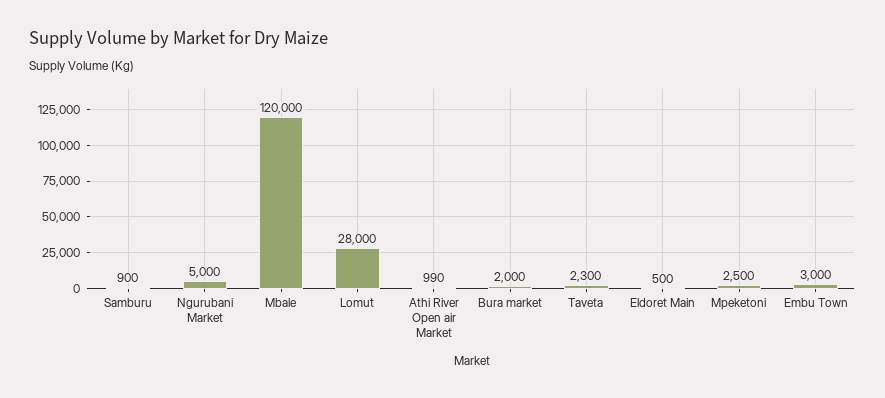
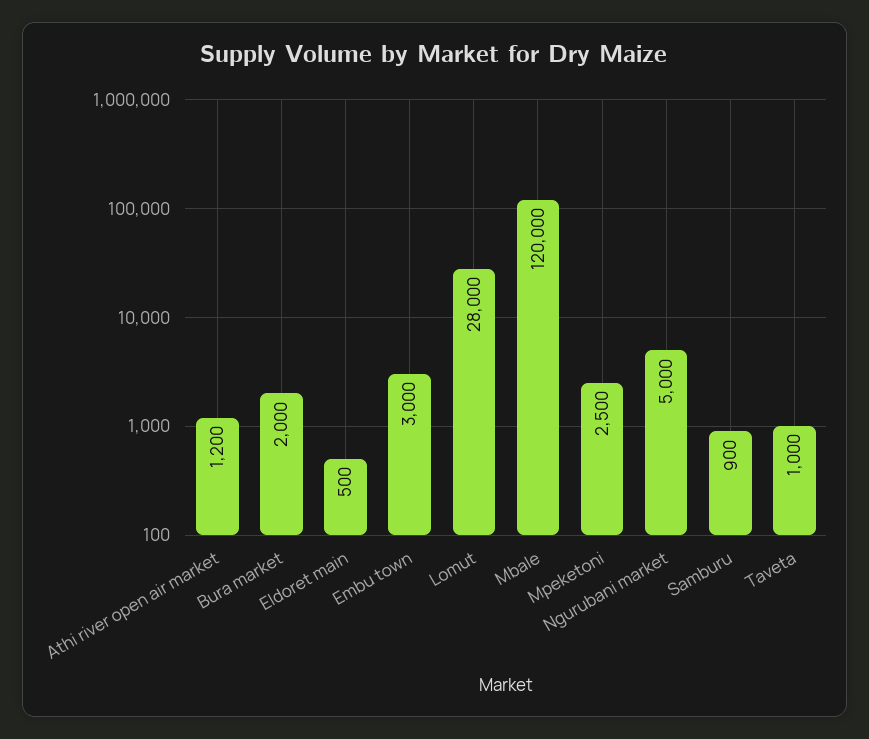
  {
    "Samburu": 900,
    "Ngurubani Market": 5000,
    "Mbale": 120000,
    "Lomut": 28000,
-   "Athi River Open air Market": 990,
+   "Athi River Open air Market": 1200,
    "Bura market": 2000,
-   "Taveta": 2300,
+   "Taveta": 1000,
    "Eldoret Main": 500,
    "Mpeketoni": 2500,
    "Embu Town": 3000
  }

